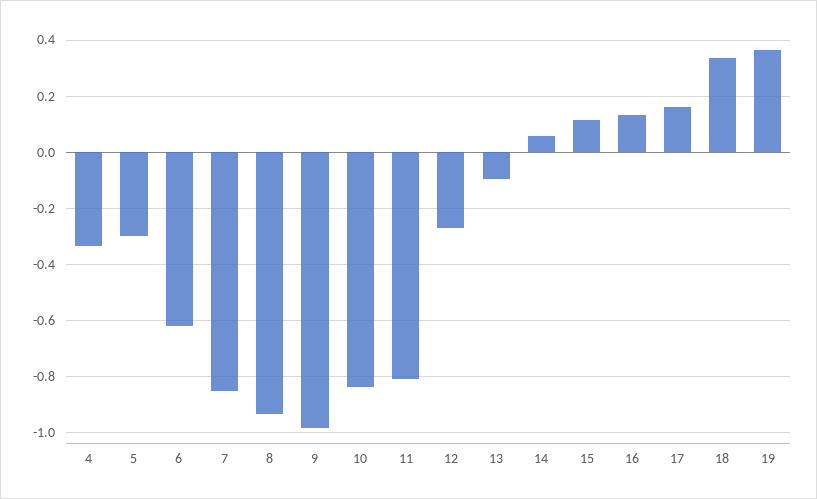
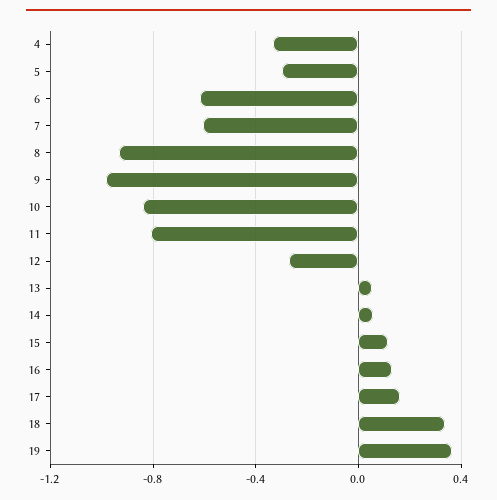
  {
    "4": -0.325,
    "5": -0.3,
    "6": -0.625,
-   "7": -0.85,
+   "7": -0.6,
    "8": -0.925,
    "9": -0.975,
    "10": -0.85,
    "11": -0.8,
    "12": -0.275,
-   "13": -0.1,
+   "13": 0.05,
    "14": 0.05,
    "15": 0.125,
    "16": 0.125,
    "17": 0.175,
    "18": 0.325,
    "19": 0.375
  }

